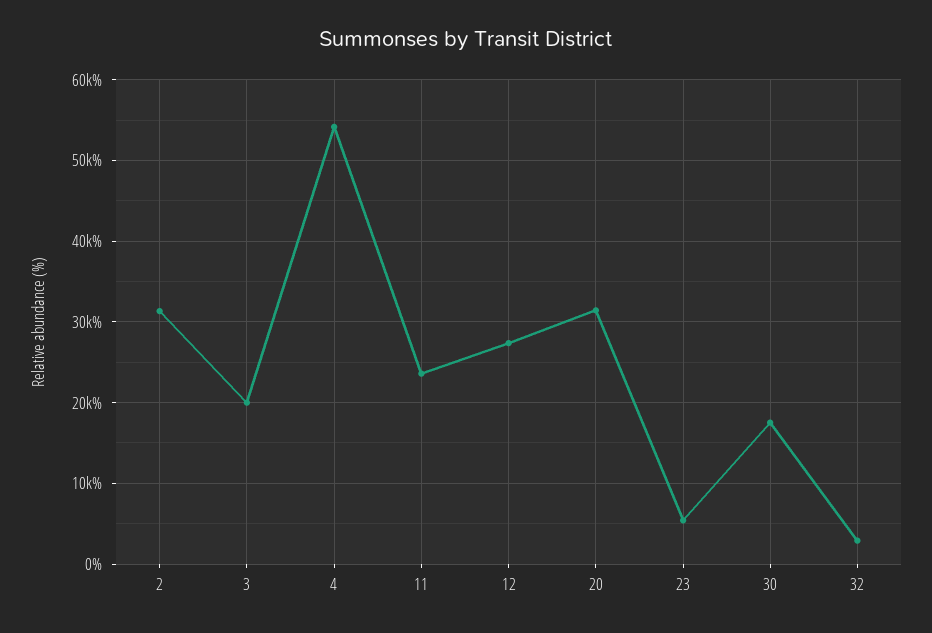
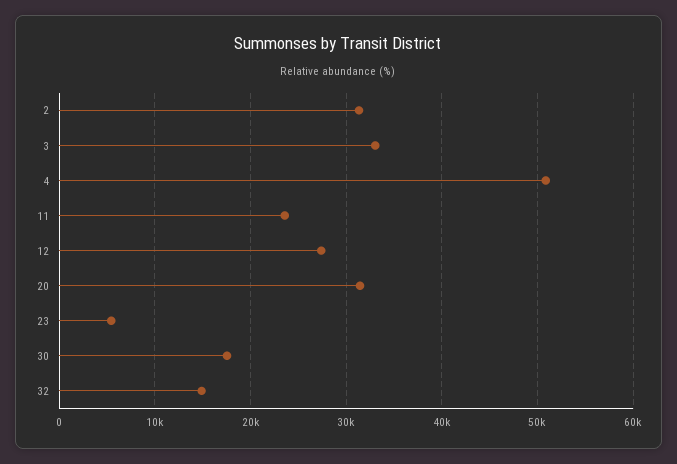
  {
    "2": 31000,
-   "3": 20000,
+   "3": 33000,
-   "4": 54000,
+   "4": 51000,
    "11": 24000,
    "12": 27000,
    "20": 31000,
    "23": 5000,
    "30": 18000,
-   "32": 3000
+   "32": 15000
  }

